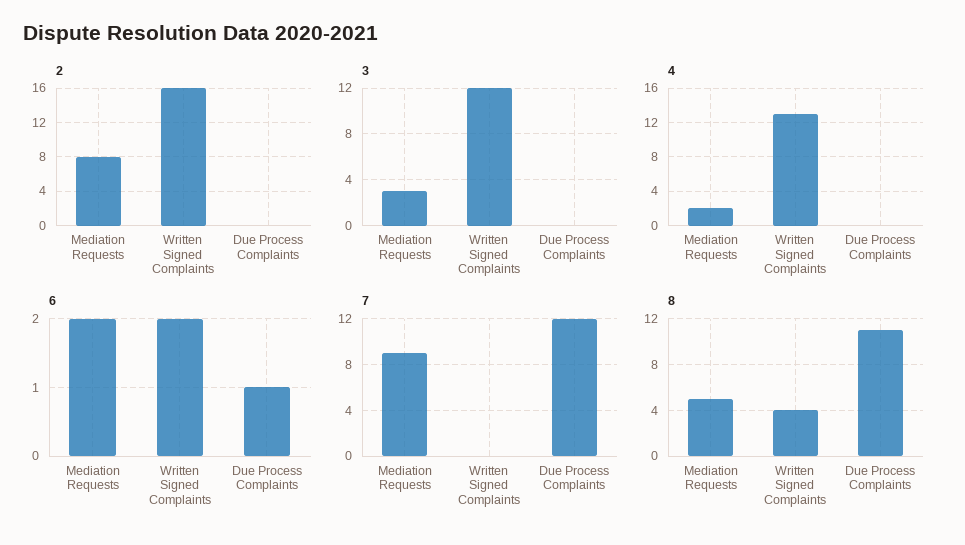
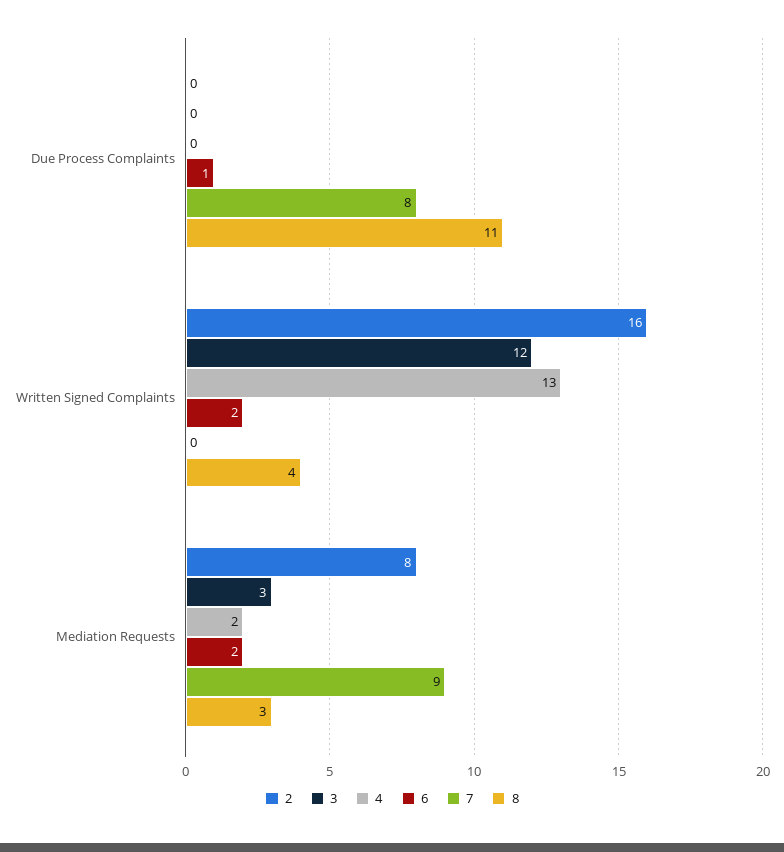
  {
    "2": {
      "Mediation Requests": 8,
      "Written Signed Complaints": 16,
      "Due Process Complaints": 0
    },
    "3": {
      "Mediation Requests": 3,
      "Written Signed Complaints": 12,
      "Due Process Complaints": 0
    },
    "4": {
      "Mediation Requests": 2,
      "Written Signed Complaints": 13,
      "Due Process Complaints": 0
    },
    "6": {
      "Mediation Requests": 2,
      "Written Signed Complaints": 2,
      "Due Process Complaints": 1
    },
    "7": {
      "Mediation Requests": 9,
      "Written Signed Complaints": 0,
-     "Due Process Complaints": 12
+     "Due Process Complaints": 8
    },
    "8": {
-     "Mediation Requests": 5,
+     "Mediation Requests": 3,
      "Written Signed Complaints": 4,
      "Due Process Complaints": 11
    }
  }

